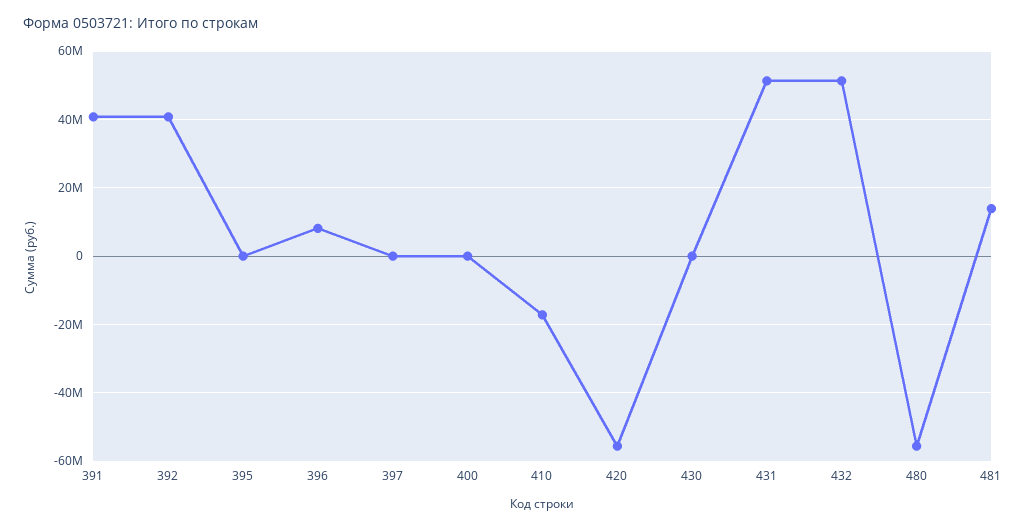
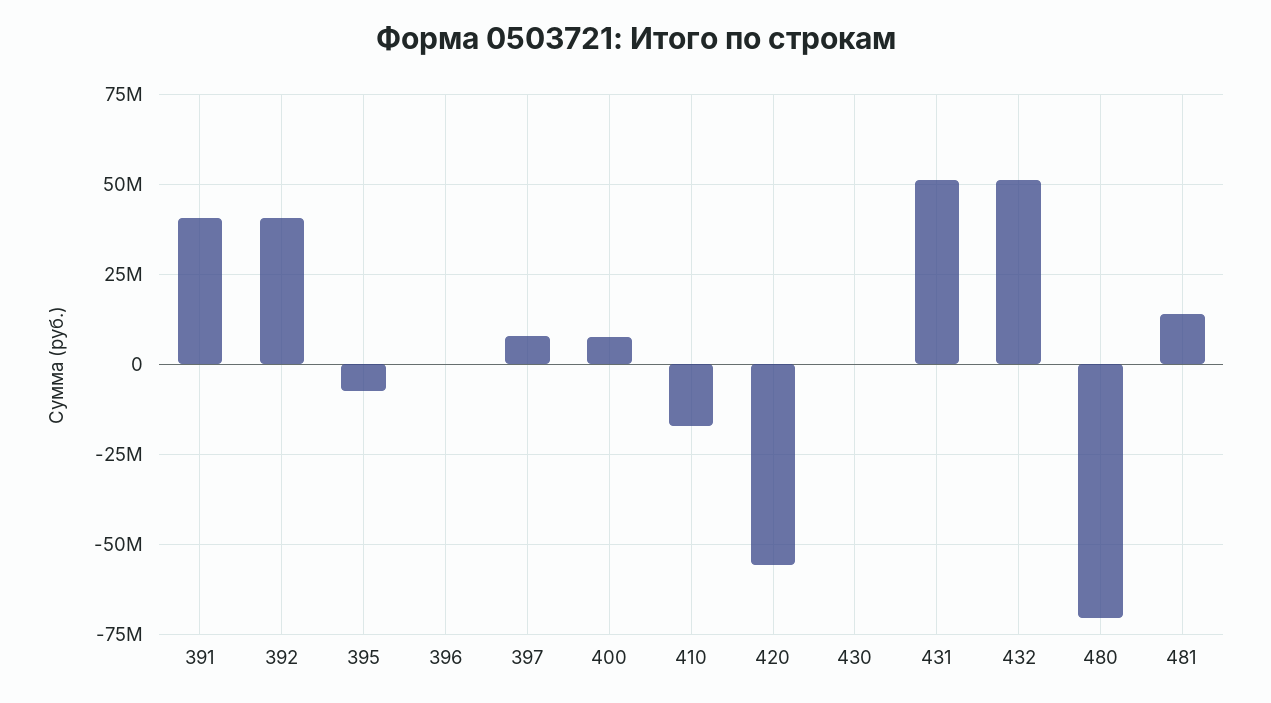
  {
    "391": 40000000,
    "392": 40000000,
-   "395": 0,
+   "395": -7500000,
-   "396": 8000000,
+   "396": 0,
-   "397": 0,
+   "397": 7500000,
-   "400": 0,
+   "400": 7500000,
    "410": -18000000,
    "420": -56000000,
    "430": 0,
    "431": 52000000,
    "432": 52000000,
-   "480": -56000000,
+   "480": -70000000,
    "481": 14000000
  }

